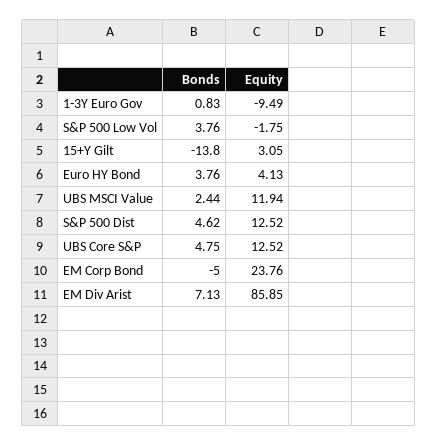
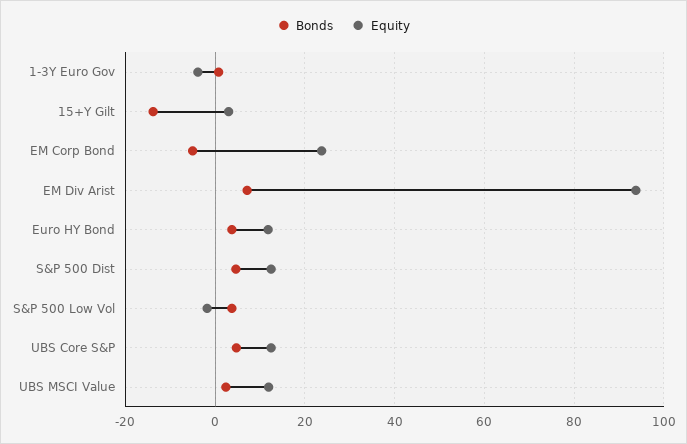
  {
    "Bonds": {
      "1-3Y Euro Gov": 0.83,
      "S&P 500 Low Vol": 3.76,
      "15+Y Gilt": -13.8,
      "Euro HY Bond": 3.76,
      "UBS MSCI Value": 2.44,
      "S&P 500 Dist": 4.62,
      "UBS Core S&P": 4.75,
      "EM Corp Bond": -5,
      "EM Div Arist": 7.13
    },
    "Equity": {
-     "1-3Y Euro Gov": -9.49,
+     "1-3Y Euro Gov": -4,
      "S&P 500 Low Vol": -1.75,
      "15+Y Gilt": 3.05,
-     "Euro HY Bond": 4.13,
+     "Euro HY Bond": 12,
      "UBS MSCI Value": 11.94,
      "S&P 500 Dist": 12.52,
      "UBS Core S&P": 12.52,
      "EM Corp Bond": 23.76,
-     "EM Div Arist": 85.85
+     "EM Div Arist": 94
    }
  }

